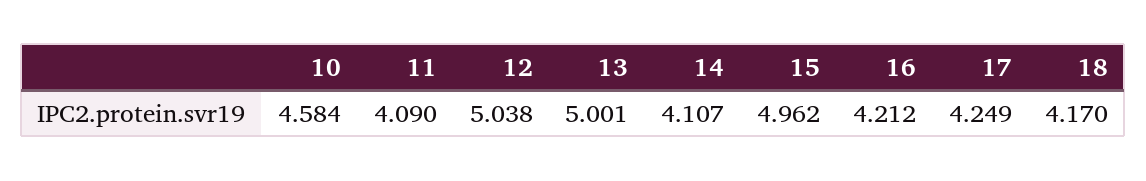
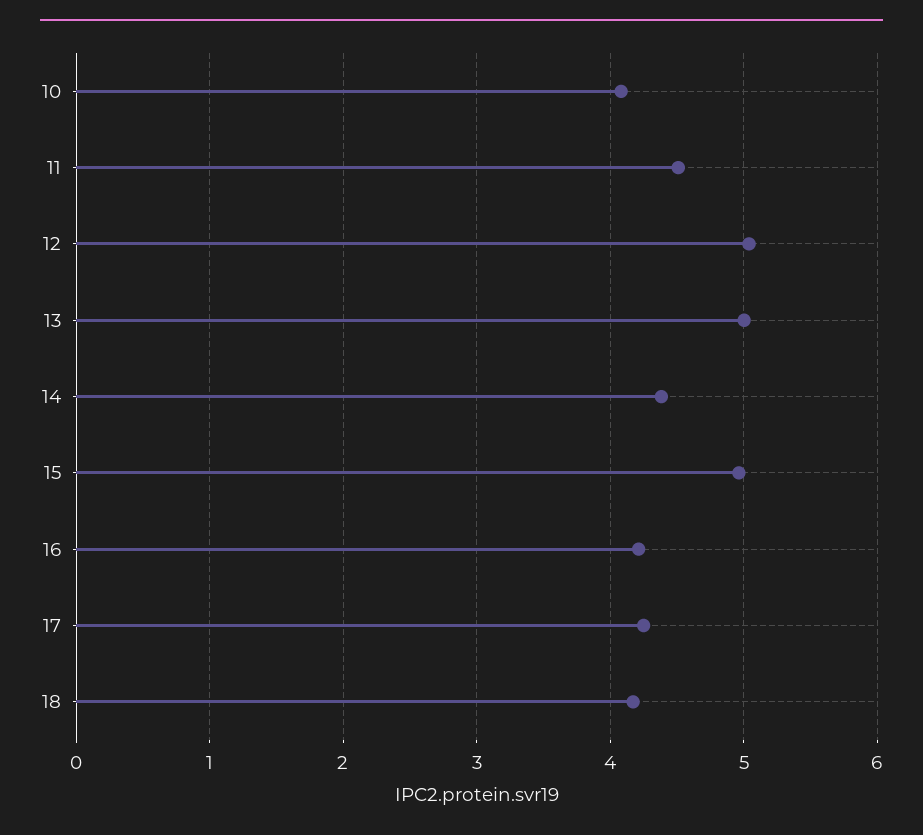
  {
-   "10": 4.584,
+   "10": 4.1,
-   "11": 4.09,
+   "11": 4.5,
    "12": 5.038,
    "13": 5.001,
-   "14": 4.107,
+   "14": 4.4,
    "15": 4.962,
    "16": 4.212,
    "17": 4.249,
    "18": 4.17
  }

